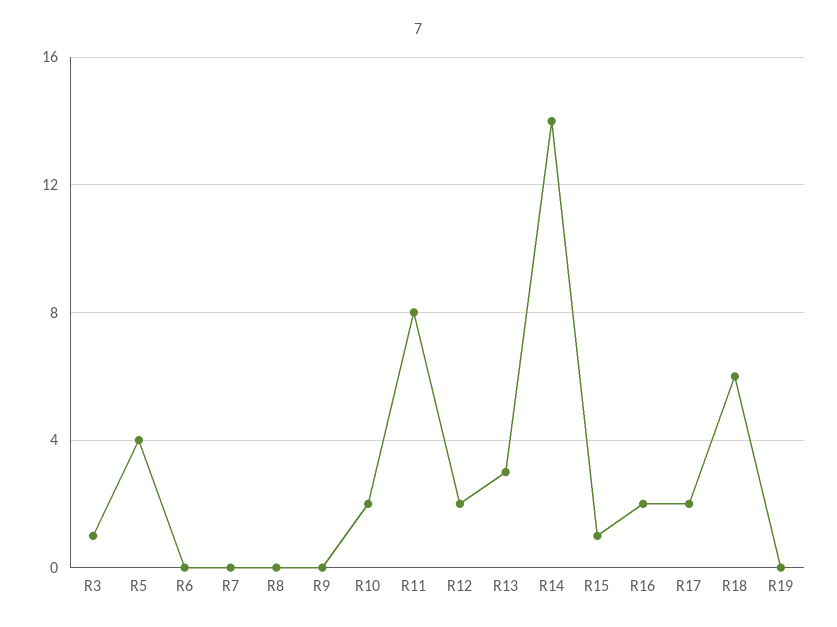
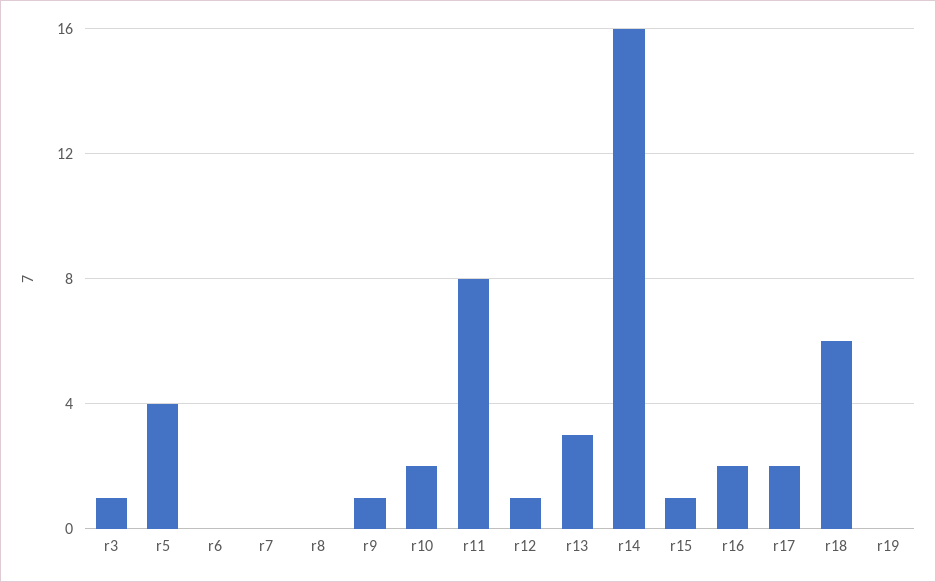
  {
    "R3": 1,
    "R5": 4,
    "R6": 0,
    "R7": 0,
    "R8": 0,
-   "R9": 0,
+   "R9": 1,
    "R10": 2,
    "R11": 8,
-   "R12": 2,
+   "R12": 1,
    "R13": 3,
-   "R14": 14,
+   "R14": 16,
    "R15": 1,
    "R16": 2,
    "R17": 2,
    "R18": 6,
    "R19": 0
  }

